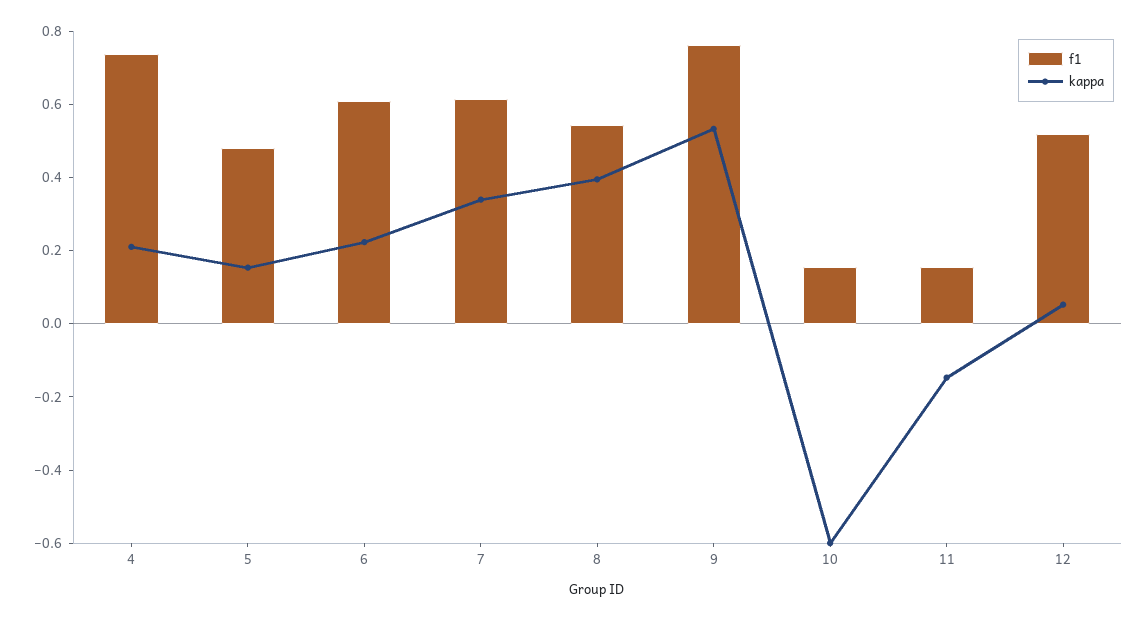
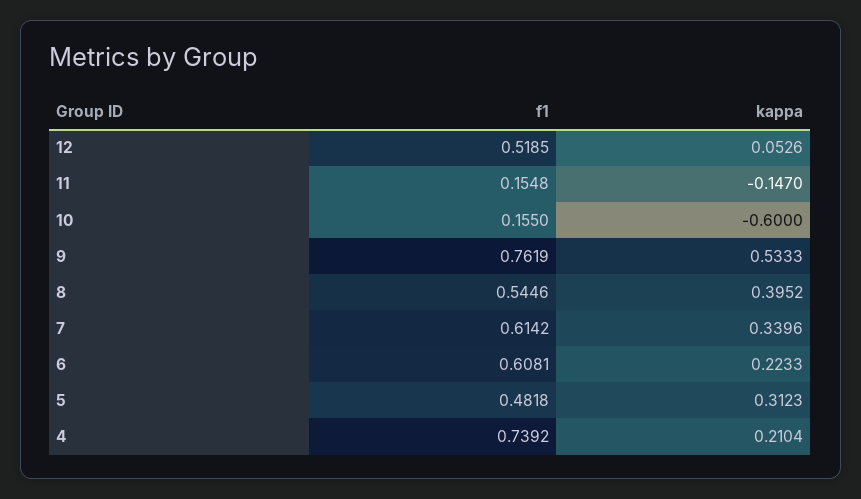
  {
    "f1": {
      "4": 0.7392,
      "5": 0.4818,
      "6": 0.6081,
      "7": 0.6142,
      "8": 0.5446,
      "9": 0.7619,
      "10": 0.155,
      "11": 0.1548,
      "12": 0.5185
    },
    "kappa": {
      "4": 0.2104,
-     "5": 0.15,
+     "5": 0.3123,
      "6": 0.2233,
      "7": 0.3396,
      "8": 0.3952,
      "9": 0.5333,
      "10": -0.6,
      "11": -0.147,
      "12": 0.0526
    }
  }

